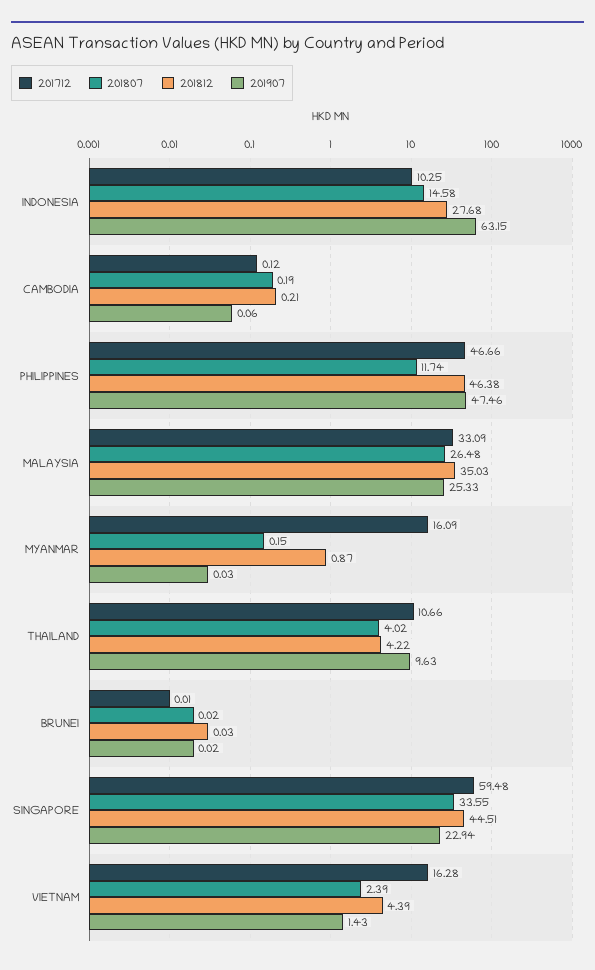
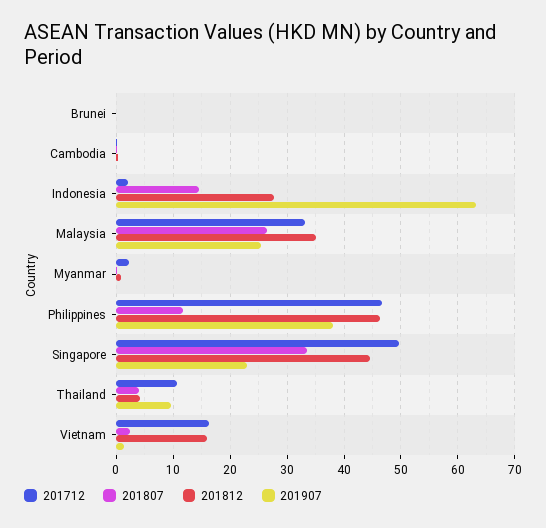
  {
    "201712": {
-     "INDONESIA": 10.25,
+     "INDONESIA": 2,
      "CAMBODIA": 0.12,
      "PHILIPPINES": 46.66,
      "MALAYSIA": 33.09,
-     "MYANMAR": 16.09,
+     "MYANMAR": 2,
      "THAILAND": 10.66,
      "BRUNEI": 0.01,
-     "SINGAPORE": 59.48,
+     "SINGAPORE": 50,
      "VIETNAM": 16.28
    },
    "201807": {
      "INDONESIA": 14.58,
      "CAMBODIA": 0.19,
      "PHILIPPINES": 11.74,
      "MALAYSIA": 26.48,
      "MYANMAR": 0.15,
      "THAILAND": 4.02,
      "BRUNEI": 0.02,
      "SINGAPORE": 33.55,
      "VIETNAM": 2.39
    },
    "201812": {
      "INDONESIA": 27.68,
      "CAMBODIA": 0.21,
      "PHILIPPINES": 46.38,
      "MALAYSIA": 35.03,
      "MYANMAR": 0.87,
      "THAILAND": 4.22,
      "BRUNEI": 0.03,
      "SINGAPORE": 44.51,
-     "VIETNAM": 4.39
+     "VIETNAM": 16
    },
    "201907": {
      "INDONESIA": 63.15,
      "CAMBODIA": 0.06,
-     "PHILIPPINES": 47.46,
+     "PHILIPPINES": 38,
      "MALAYSIA": 25.33,
      "MYANMAR": 0.03,
      "THAILAND": 9.63,
      "BRUNEI": 0.02,
      "SINGAPORE": 22.94,
      "VIETNAM": 1.43
    }
  }

